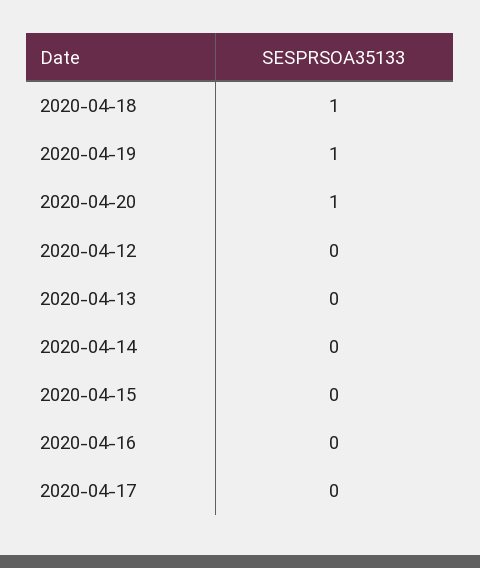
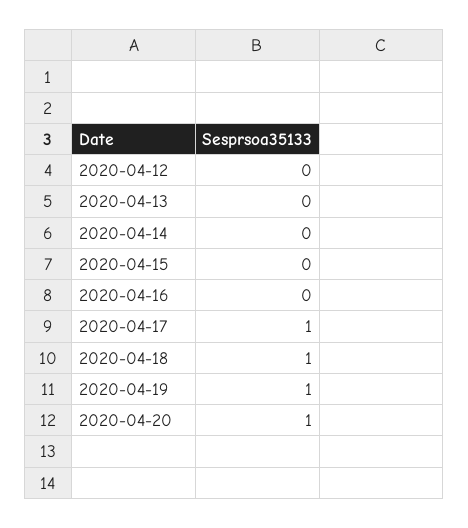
  {
    "2020-04-18": 1,
    "2020-04-19": 1,
    "2020-04-20": 1,
    "2020-04-12": 0,
    "2020-04-13": 0,
    "2020-04-14": 0,
    "2020-04-15": 0,
    "2020-04-16": 0,
-   "2020-04-17": 0
+   "2020-04-17": 1
  }

